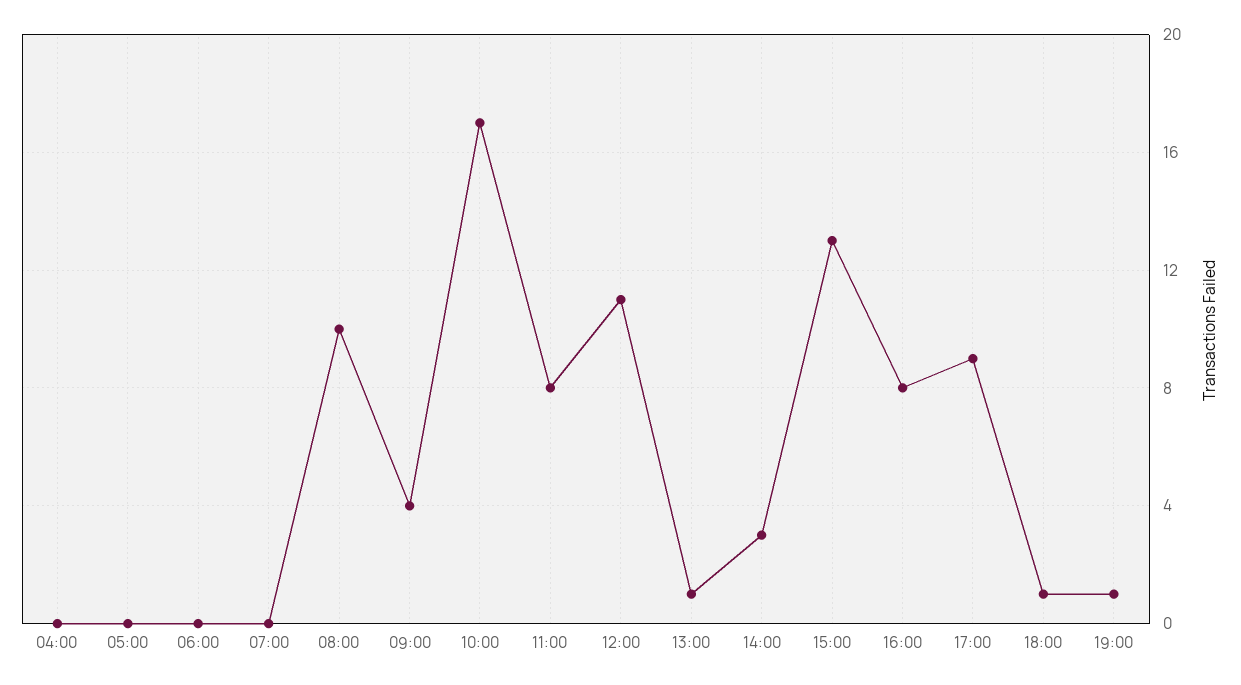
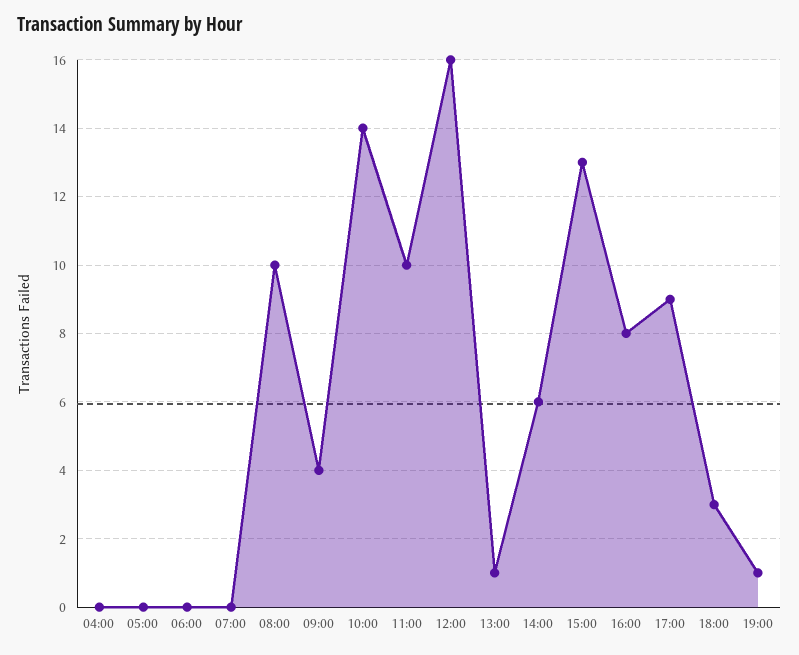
  {
    "04:00": 0,
    "05:00": 0,
    "06:00": 0,
    "07:00": 0,
    "08:00": 10,
    "09:00": 4,
-   "10:00": 17,
+   "10:00": 14,
-   "11:00": 8,
+   "11:00": 10,
-   "12:00": 11,
+   "12:00": 16,
    "13:00": 1,
-   "14:00": 3,
+   "14:00": 6,
    "15:00": 13,
    "16:00": 8,
    "17:00": 9,
-   "18:00": 1,
+   "18:00": 3,
    "19:00": 1
  }

